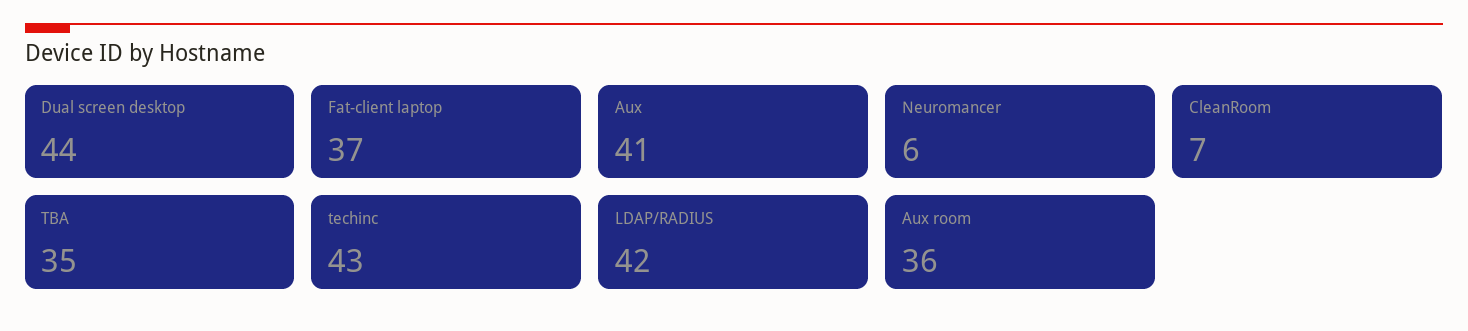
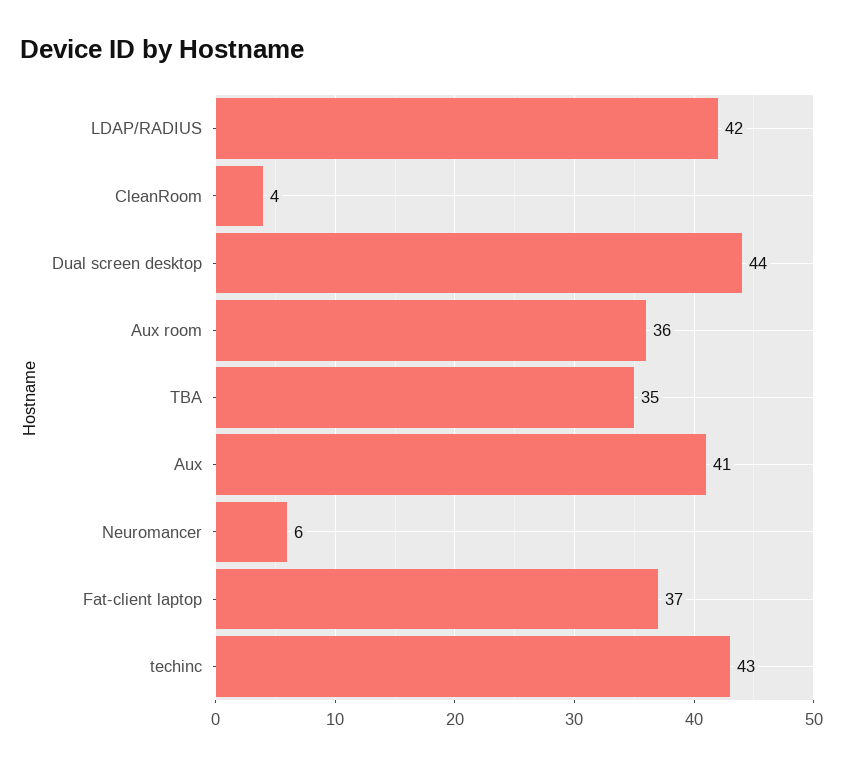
  {
    "Dual screen desktop": 44,
    "Fat-client laptop": 37,
    "Aux": 41,
    "Neuromancer": 6,
-   "CleanRoom": 7,
+   "CleanRoom": 4,
    "TBA": 35,
    "techinc": 43,
    "LDAP/RADIUS": 42,
    "Aux room": 36
  }

